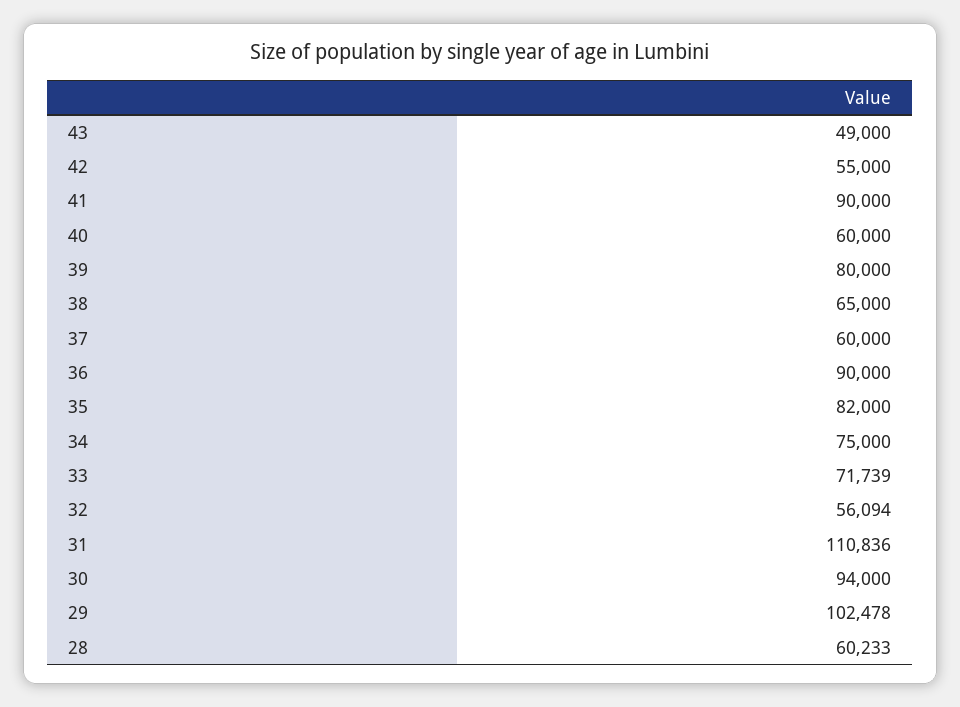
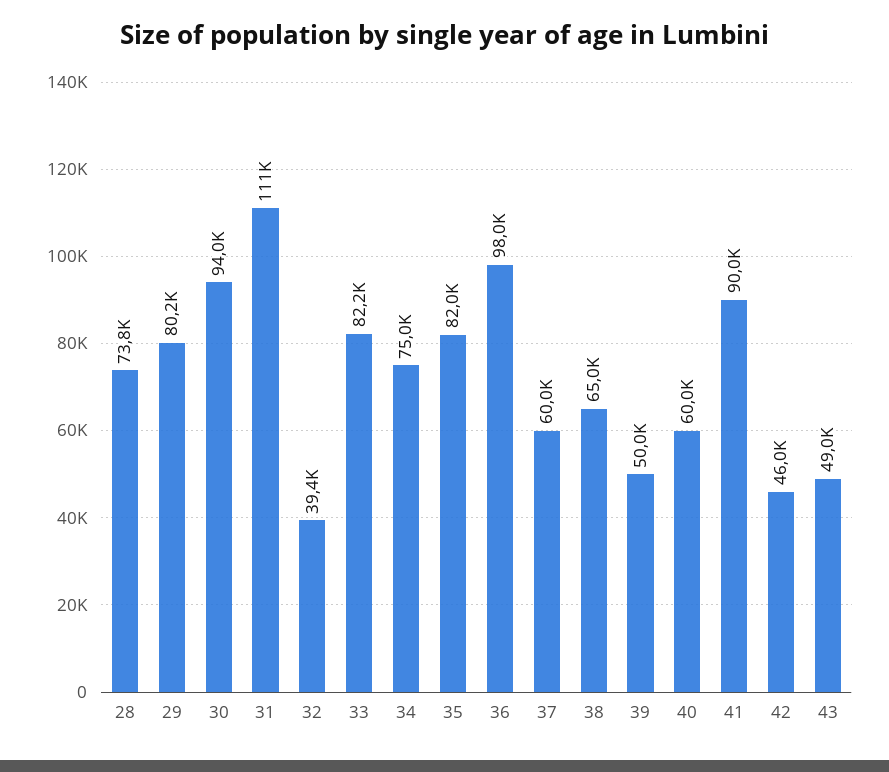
  {
    "43": 49000,
-   "42": 55000,
+   "42": 46000,
    "41": 90000,
    "40": 60000,
-   "39": 80000,
+   "39": 50000,
    "38": 65000,
    "37": 60000,
-   "36": 90000,
+   "36": 98000,
    "35": 82000,
    "34": 75000,
-   "33": 71739,
+   "33": 82200,
-   "32": 56094,
+   "32": 39400,
    "31": 110836,
    "30": 94000,
-   "29": 102478,
+   "29": 80200,
-   "28": 60233
+   "28": 73800
  }

